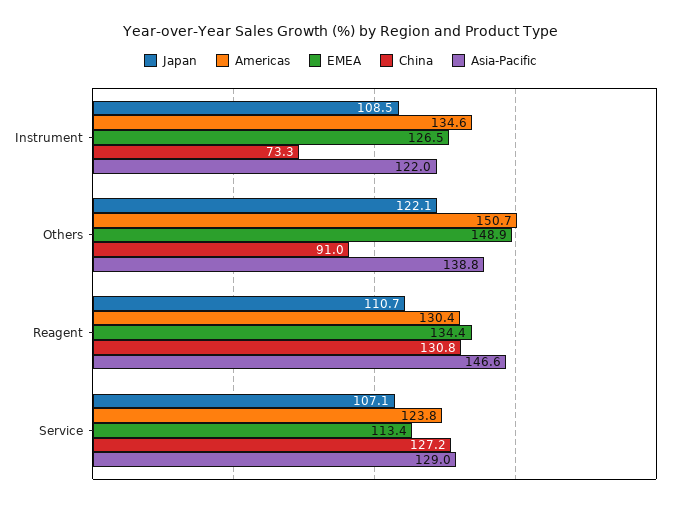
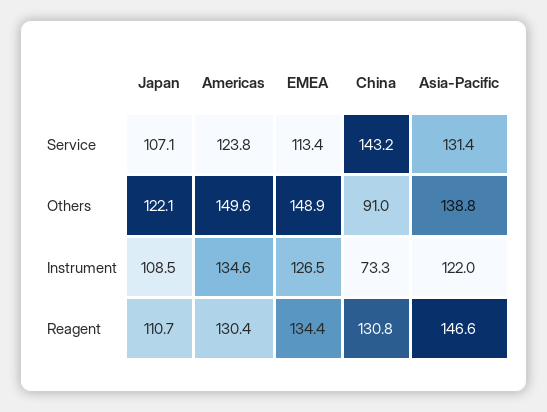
  {
    "Japan": {
      "Instrument": 108.5,
      "Others": 122.1,
      "Reagent": 110.7,
      "Service": 107.1
    },
    "Americas": {
      "Instrument": 134.6,
-     "Others": 150.7,
+     "Others": 149.6,
      "Reagent": 130.4,
      "Service": 123.8
    },
    "EMEA": {
      "Instrument": 126.5,
      "Others": 148.9,
      "Reagent": 134.4,
      "Service": 113.4
    },
    "China": {
      "Instrument": 73.3,
      "Others": 91,
      "Reagent": 130.8,
-     "Service": 127.2
+     "Service": 143.2
    },
    "Asia-Pacific": {
      "Instrument": 122,
      "Others": 138.8,
      "Reagent": 146.6,
-     "Service": 129
+     "Service": 131.4
    }
  }

